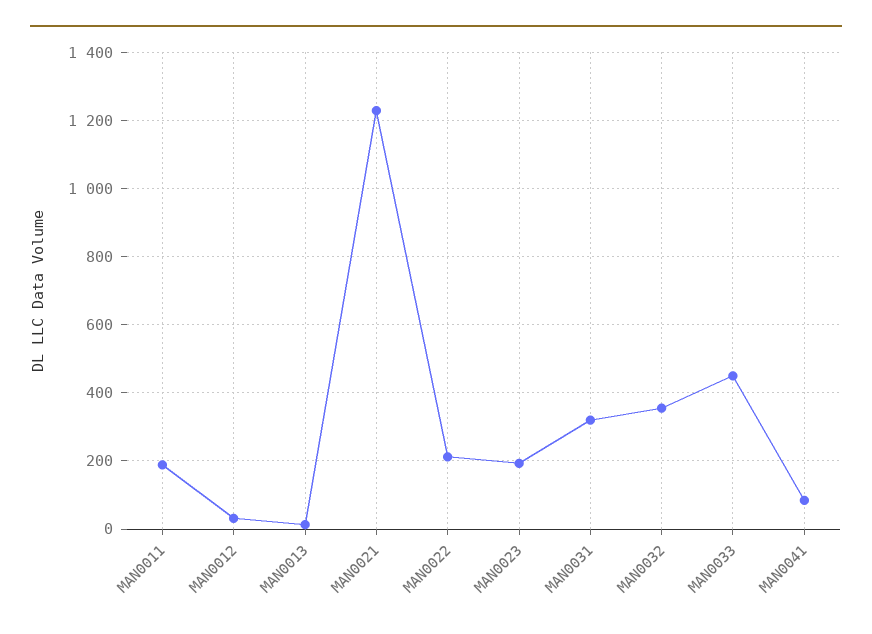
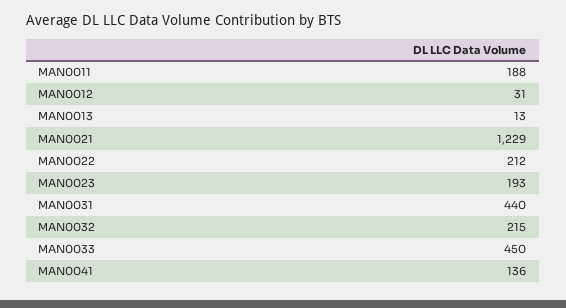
  {
    "MAN0011": 188,
    "MAN0012": 31,
    "MAN0013": 13,
    "MAN0021": 1229,
    "MAN0022": 212,
    "MAN0023": 193,
-   "MAN0031": 320,
+   "MAN0031": 440,
-   "MAN0032": 360,
+   "MAN0032": 215,
    "MAN0033": 450,
-   "MAN0041": 80
+   "MAN0041": 136
  }

